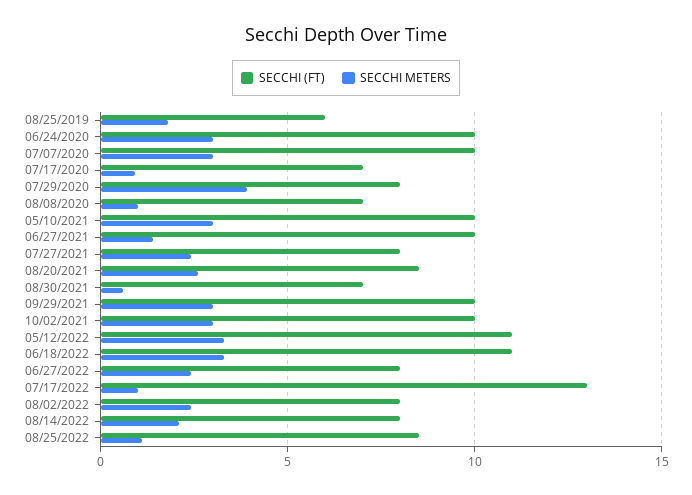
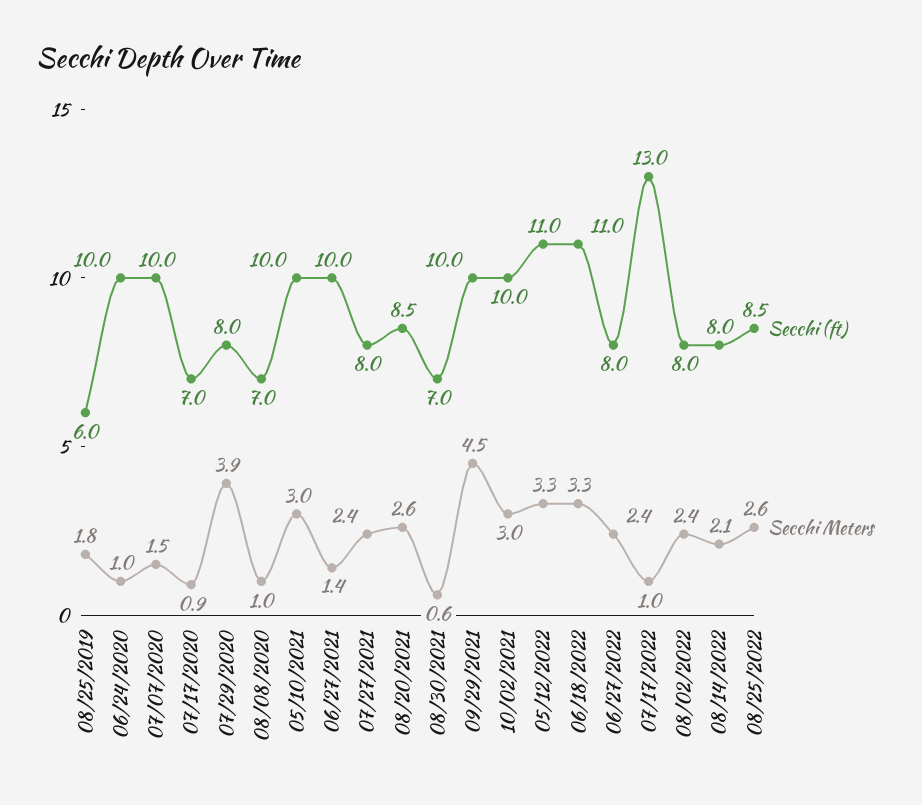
  {
    "SECCHI (FT)": {
      "08/25/2019": 6,
      "06/24/2020": 10,
      "07/07/2020": 10,
      "07/17/2020": 7,
      "07/29/2020": 8,
      "08/08/2020": 7,
      "05/10/2021": 10,
      "06/27/2021": 10,
      "07/27/2021": 8,
      "08/20/2021": 8.5,
      "08/30/2021": 7,
      "09/29/2021": 10,
      "10/02/2021": 10,
      "05/12/2022": 11,
      "06/18/2022": 11,
      "06/27/2022": 8,
      "07/17/2022": 13,
      "08/02/2022": 8,
      "08/14/2022": 8,
      "08/25/2022": 8.5
    },
    "SECCHI METERS": {
      "08/25/2019": 1.8,
-     "06/24/2020": 3,
+     "06/24/2020": 1,
-     "07/07/2020": 3,
+     "07/07/2020": 1.5,
      "07/17/2020": 0.9,
      "07/29/2020": 3.9,
      "08/08/2020": 1,
      "05/10/2021": 3,
      "06/27/2021": 1.4,
      "07/27/2021": 2.4,
      "08/20/2021": 2.6,
      "08/30/2021": 0.6,
-     "09/29/2021": 3,
+     "09/29/2021": 4.5,
      "10/02/2021": 3,
      "05/12/2022": 3.3,
      "06/18/2022": 3.3,
      "06/27/2022": 2.4,
      "07/17/2022": 1,
      "08/02/2022": 2.4,
      "08/14/2022": 2.1,
-     "08/25/2022": 1
+     "08/25/2022": 2.6
    }
  }

